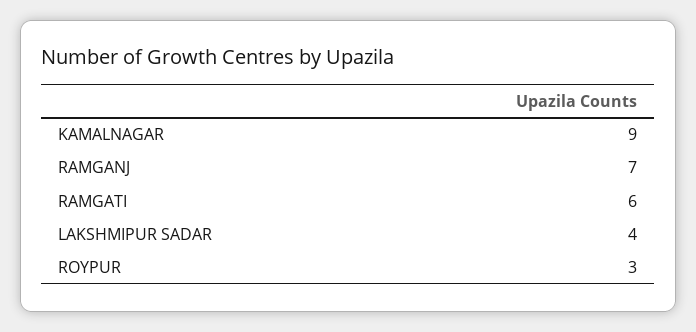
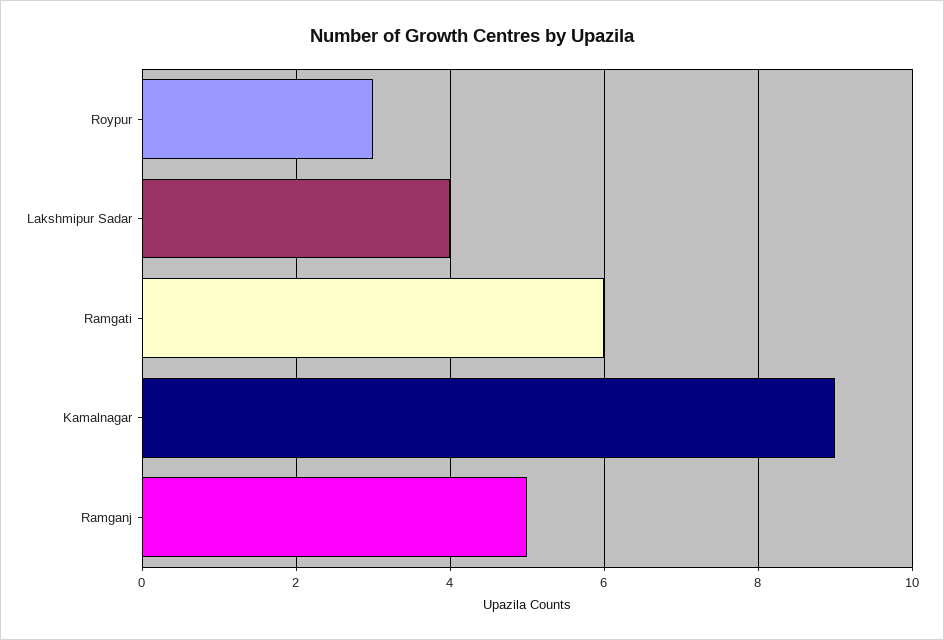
  {
    "KAMALNAGAR": 9,
-   "RAMGANJ": 7,
+   "RAMGANJ": 5,
    "RAMGATI": 6,
    "LAKSHMIPUR SADAR": 4,
    "ROYPUR": 3
  }

